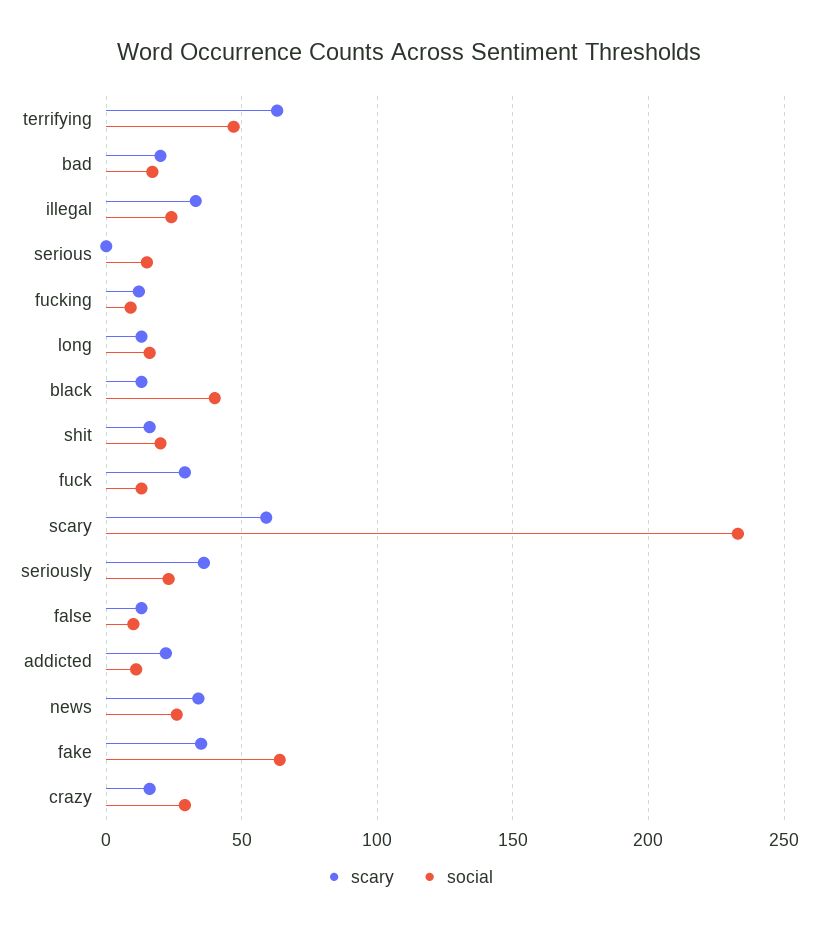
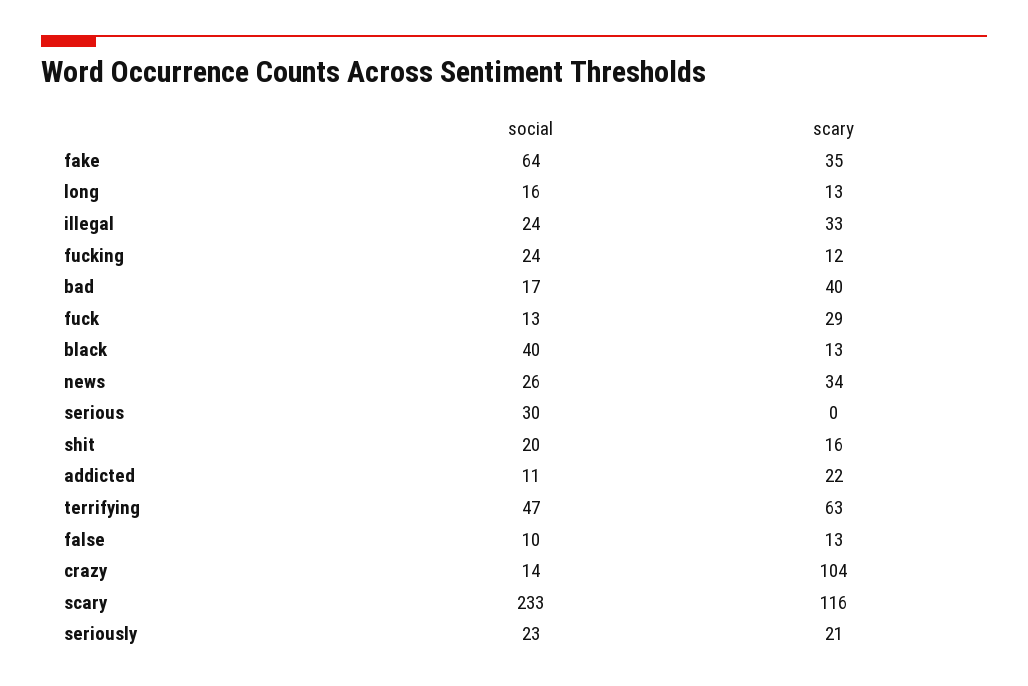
  {
    "scary": {
      "terrifying": 63,
-     "bad": 20,
+     "bad": 40,
      "illegal": 33,
      "serious": 0,
      "fucking": 12,
      "long": 13,
      "black": 13,
      "shit": 16,
      "fuck": 29,
-     "scary": 60,
+     "scary": 116,
-     "seriously": 35,
+     "seriously": 21,
      "false": 13,
      "addicted": 22,
      "news": 34,
      "fake": 35,
-     "crazy": 15
+     "crazy": 104
    },
    "social": {
      "terrifying": 47,
      "bad": 17,
      "illegal": 24,
-     "serious": 15,
+     "serious": 30,
-     "fucking": 10,
+     "fucking": 24,
      "long": 16,
      "black": 40,
      "shit": 20,
      "fuck": 13,
      "scary": 233,
      "seriously": 23,
      "false": 10,
      "addicted": 11,
      "news": 26,
      "fake": 64,
-     "crazy": 30
+     "crazy": 14
    }
  }

